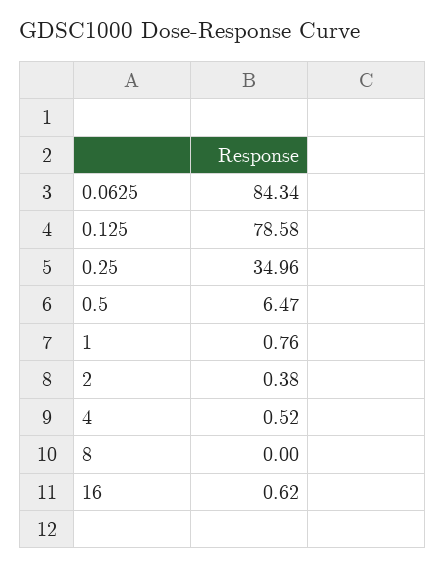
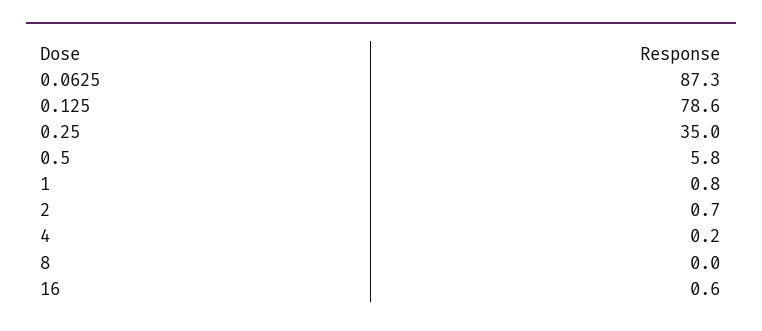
  {
-   "0.0625": 84.34,
+   "0.0625": 87.3,
    "0.125": 78.58,
    "0.25": 34.96,
-   "0.5": 6.47,
+   "0.5": 5.8,
    "1": 0.76,
-   "2": 0.38,
+   "2": 0.7,
-   "4": 0.52,
+   "4": 0.2,
    "8": 0,
    "16": 0.62
  }

